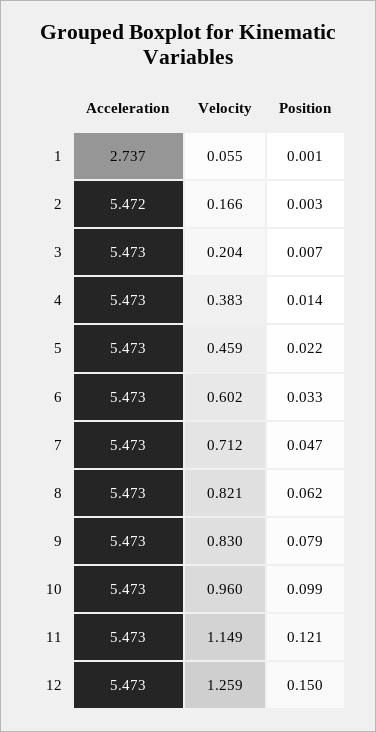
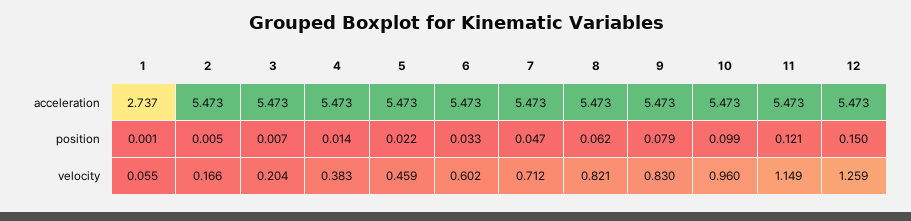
  {
    "Acceleration": {
      "1": 2.737,
-     "2": 5.472,
+     "2": 5.473,
      "3": 5.473,
      "4": 5.473,
      "5": 5.473,
      "6": 5.473,
      "7": 5.473,
      "8": 5.473,
      "9": 5.473,
      "10": 5.473,
      "11": 5.473,
      "12": 5.473
    },
    "Velocity": {
      "1": 0.055,
      "2": 0.166,
      "3": 0.204,
      "4": 0.383,
      "5": 0.459,
      "6": 0.602,
      "7": 0.712,
      "8": 0.821,
      "9": 0.83,
      "10": 0.96,
      "11": 1.149,
      "12": 1.259
    },
    "Position": {
      "1": 0.001,
-     "2": 0.003,
+     "2": 0.005,
      "3": 0.007,
      "4": 0.014,
      "5": 0.022,
      "6": 0.033,
      "7": 0.047,
      "8": 0.062,
      "9": 0.079,
      "10": 0.099,
      "11": 0.121,
      "12": 0.15
    }
  }

